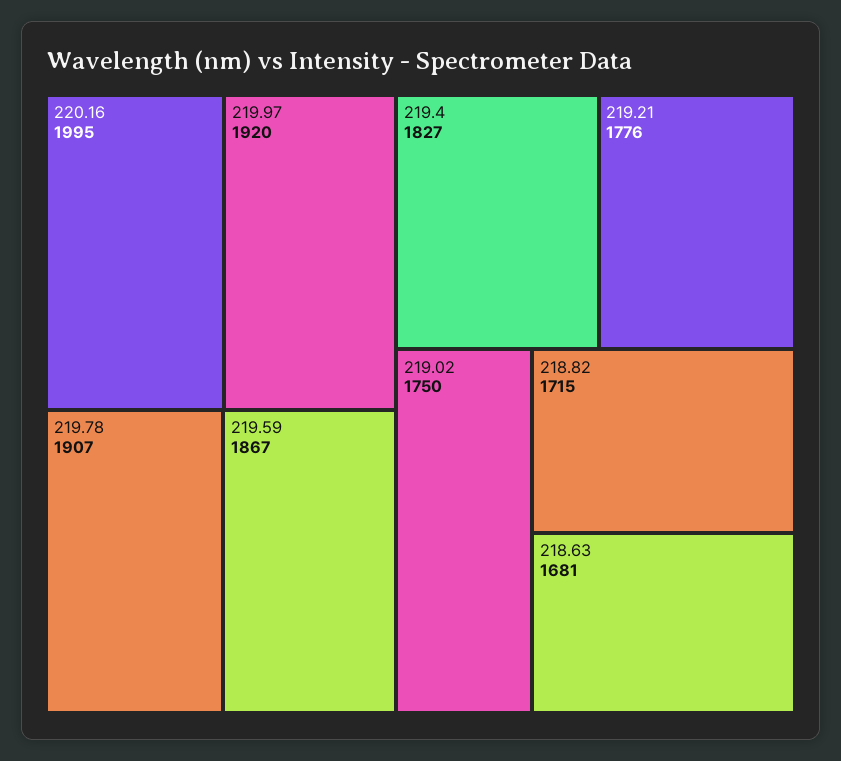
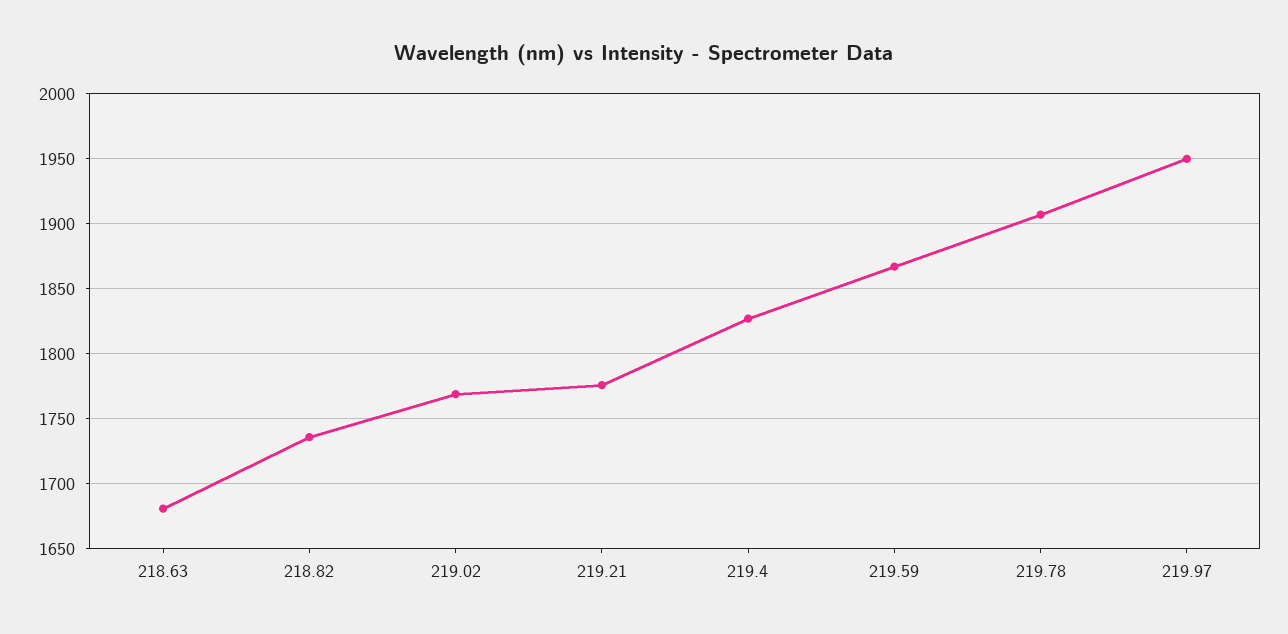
  {
-   "220.16": 1995,
-   "219.97": 1920,
+   "219.97": 1950,
    "219.78": 1907,
    "219.59": 1867,
    "219.4": 1827,
    "219.21": 1776,
-   "219.02": 1750,
+   "219.02": 1770,
-   "218.82": 1715,
+   "218.82": 1735,
    "218.63": 1681
  }

